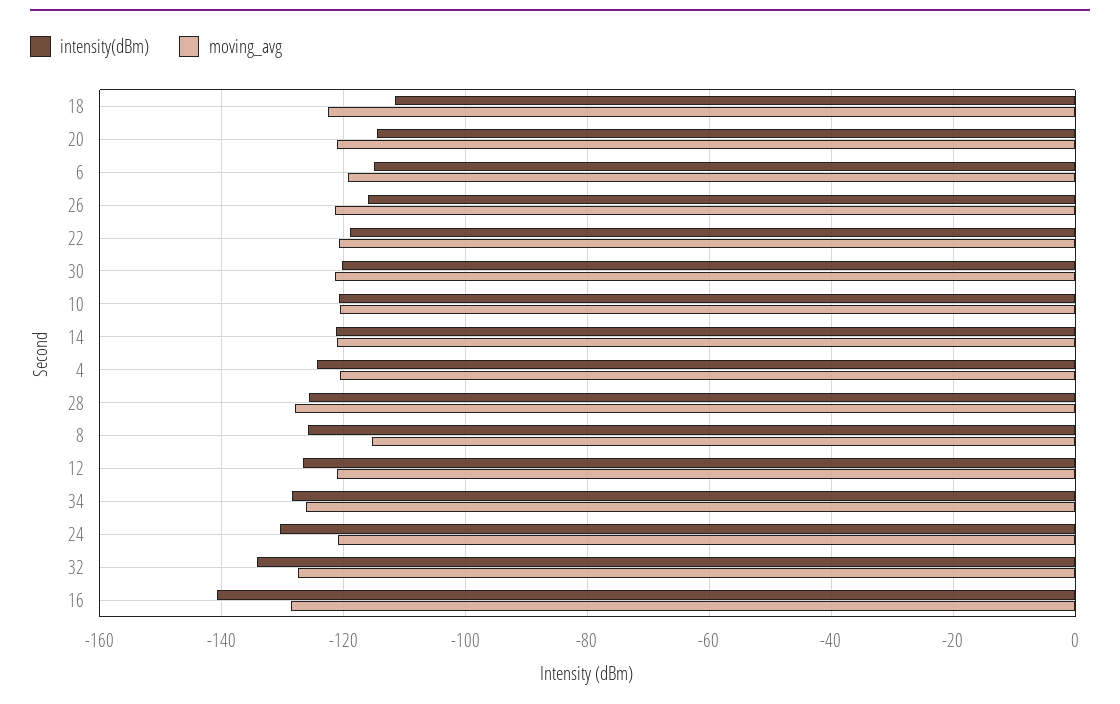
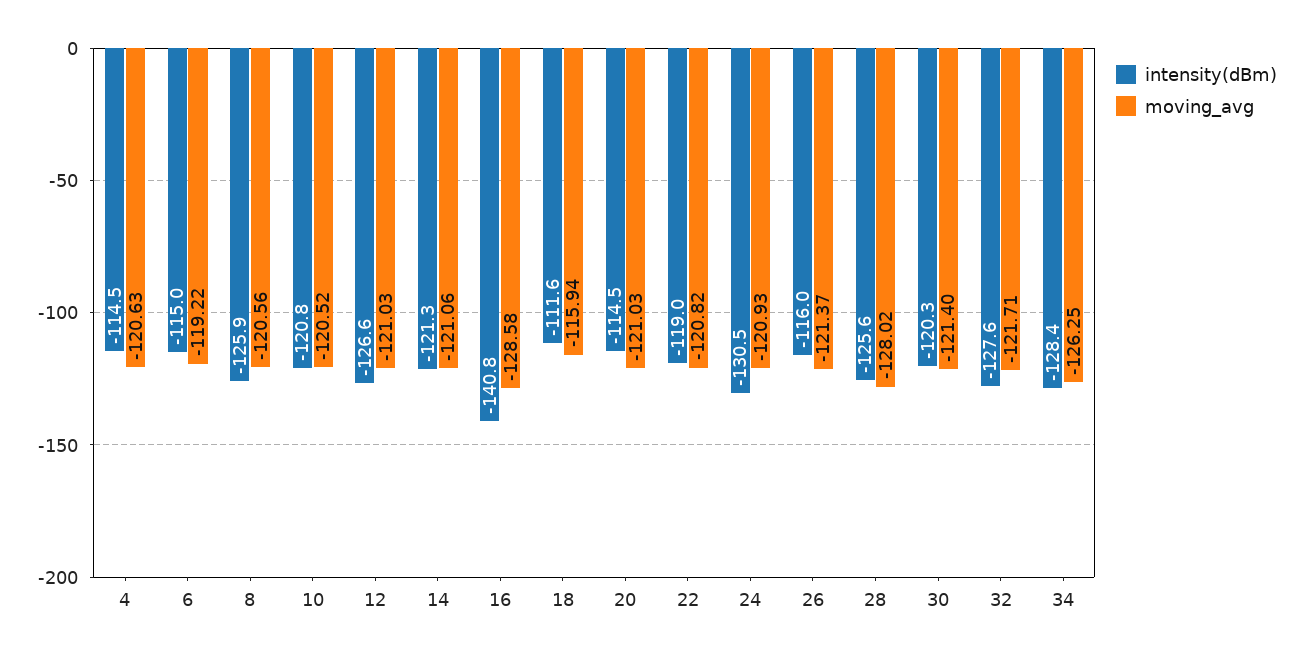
  {
    "intensity(dBm)": {
      "18": -111.6,
      "20": -114.5,
      "6": -115,
      "26": -116,
      "22": -119,
      "30": -120.3,
      "10": -120.8,
      "14": -121.3,
-     "4": -124,
+     "4": -114.5,
      "28": -125.6,
      "8": -125.9,
      "12": -126.6,
      "34": -128.4,
      "24": -130.5,
-     "32": -134,
+     "32": -127.6,
      "16": -140.8
    },
    "moving_avg": {
-     "18": -122,
+     "18": -115.94,
      "20": -121.03,
      "6": -119.22,
      "26": -121.37,
      "22": -120.82,
      "30": -121.4,
      "10": -120.52,
      "14": -121.06,
      "4": -120.63,
      "28": -128.02,
-     "8": -116,
+     "8": -120.56,
      "12": -121.03,
      "34": -126.25,
      "24": -120.93,
-     "32": -128,
+     "32": -121.71,
      "16": -128.58
    }
  }

